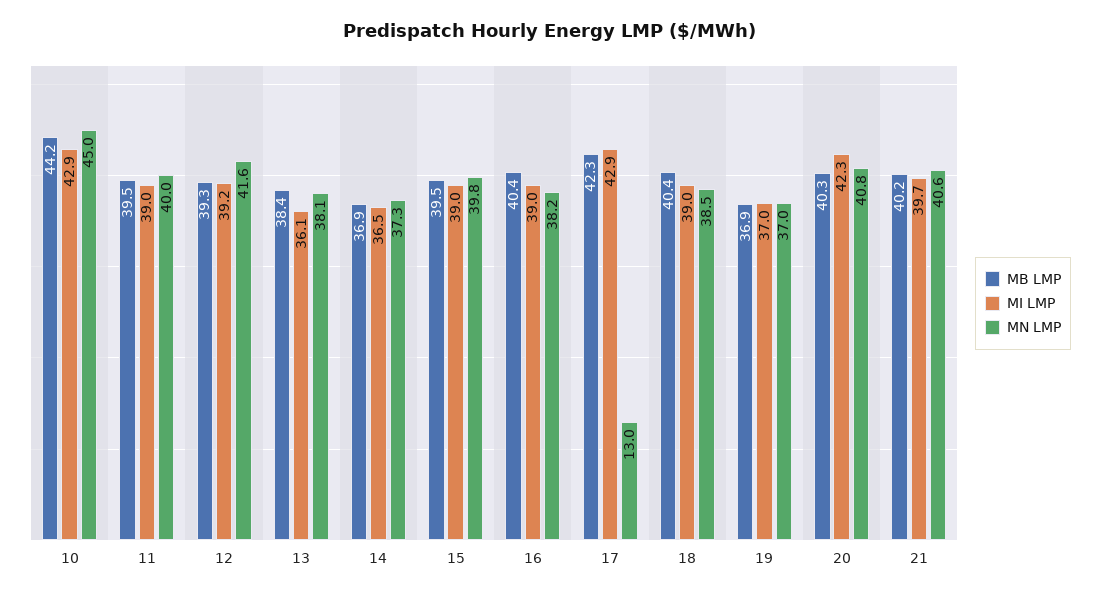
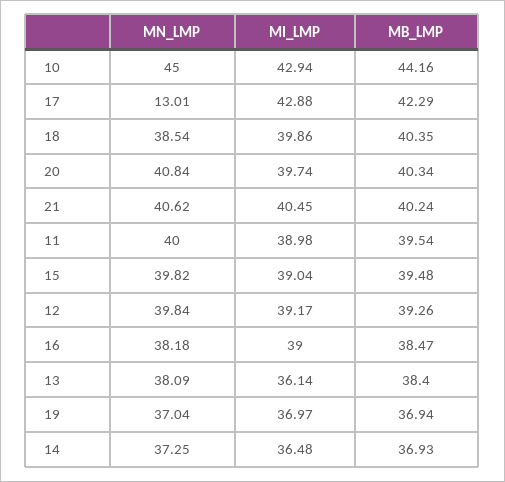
  {
    "MB LMP": {
      "10": 44.16,
      "11": 39.54,
      "12": 39.26,
      "13": 38.4,
      "14": 36.93,
      "15": 39.48,
-     "16": 40.4,
+     "16": 38.47,
      "17": 42.29,
      "18": 40.35,
      "19": 36.94,
      "20": 40.34,
      "21": 40.24
    },
    "MI LMP": {
      "10": 42.94,
      "11": 38.98,
      "12": 39.17,
      "13": 36.14,
      "14": 36.48,
      "15": 39.04,
      "16": 39,
      "17": 42.88,
-     "18": 39,
+     "18": 39.86,
      "19": 36.97,
-     "20": 42.3,
+     "20": 39.74,
-     "21": 39.7
+     "21": 40.45
    },
    "MN LMP": {
      "10": 45,
      "11": 40,
-     "12": 41.6,
+     "12": 39.84,
      "13": 38.09,
      "14": 37.25,
      "15": 39.82,
      "16": 38.18,
      "17": 13.01,
      "18": 38.54,
      "19": 37.04,
      "20": 40.84,
      "21": 40.62
    }
  }

